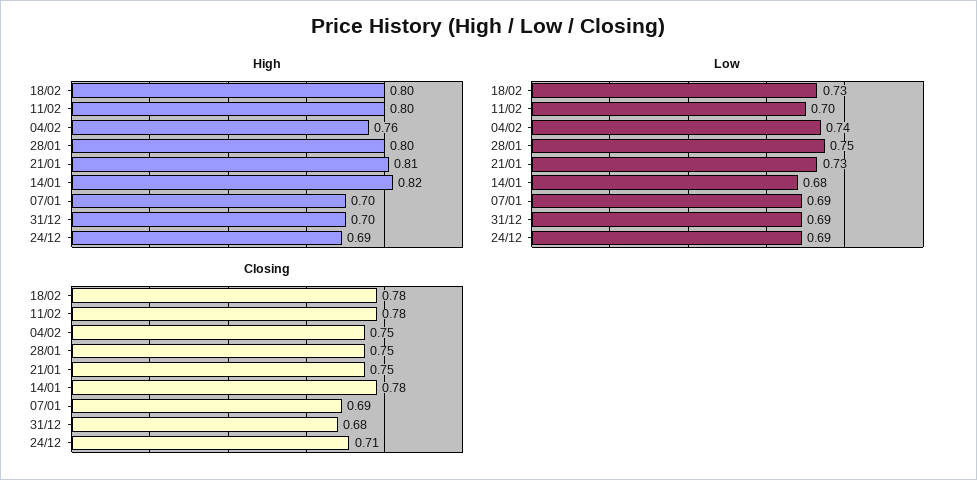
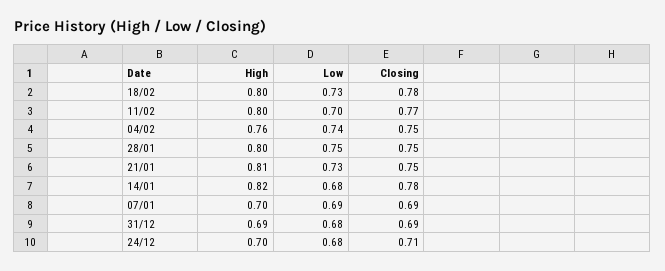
  {
    "High": {
      "18/02": 0.8,
      "11/02": 0.8,
      "04/02": 0.76,
      "28/01": 0.8,
      "21/01": 0.81,
      "14/01": 0.82,
      "07/01": 0.7,
-     "31/12": 0.7,
+     "31/12": 0.69,
-     "24/12": 0.69
+     "24/12": 0.7
    },
    "Low": {
      "18/02": 0.73,
      "11/02": 0.7,
      "04/02": 0.74,
      "28/01": 0.75,
      "21/01": 0.73,
      "14/01": 0.68,
      "07/01": 0.69,
-     "31/12": 0.69,
+     "31/12": 0.68,
-     "24/12": 0.69
+     "24/12": 0.68
    },
    "Closing": {
      "18/02": 0.78,
-     "11/02": 0.78,
+     "11/02": 0.77,
      "04/02": 0.75,
      "28/01": 0.75,
      "21/01": 0.75,
      "14/01": 0.78,
      "07/01": 0.69,
-     "31/12": 0.68,
+     "31/12": 0.69,
      "24/12": 0.71
    }
  }

